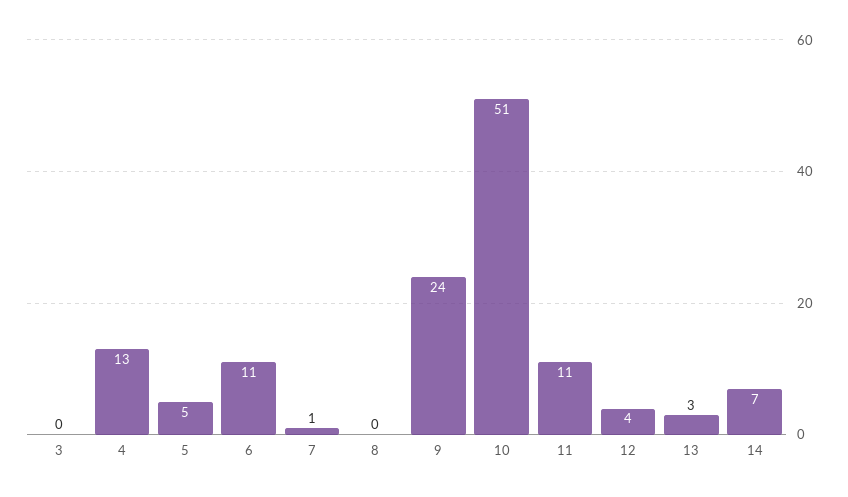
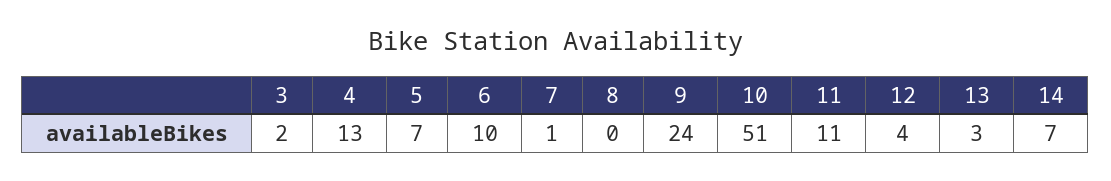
  {
-   "3": 0,
+   "3": 2,
    "4": 13,
-   "5": 5,
+   "5": 7,
-   "6": 11,
+   "6": 10,
    "7": 1,
    "8": 0,
    "9": 24,
    "10": 51,
    "11": 11,
    "12": 4,
    "13": 3,
    "14": 7
  }

